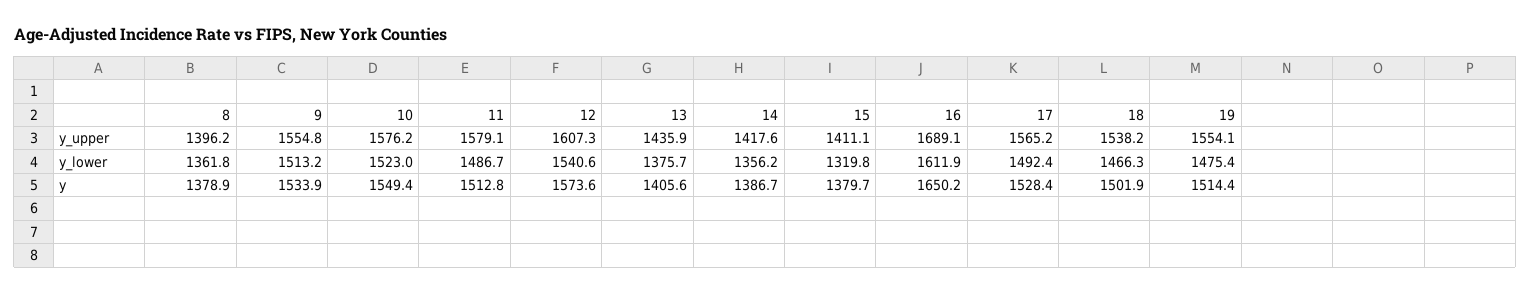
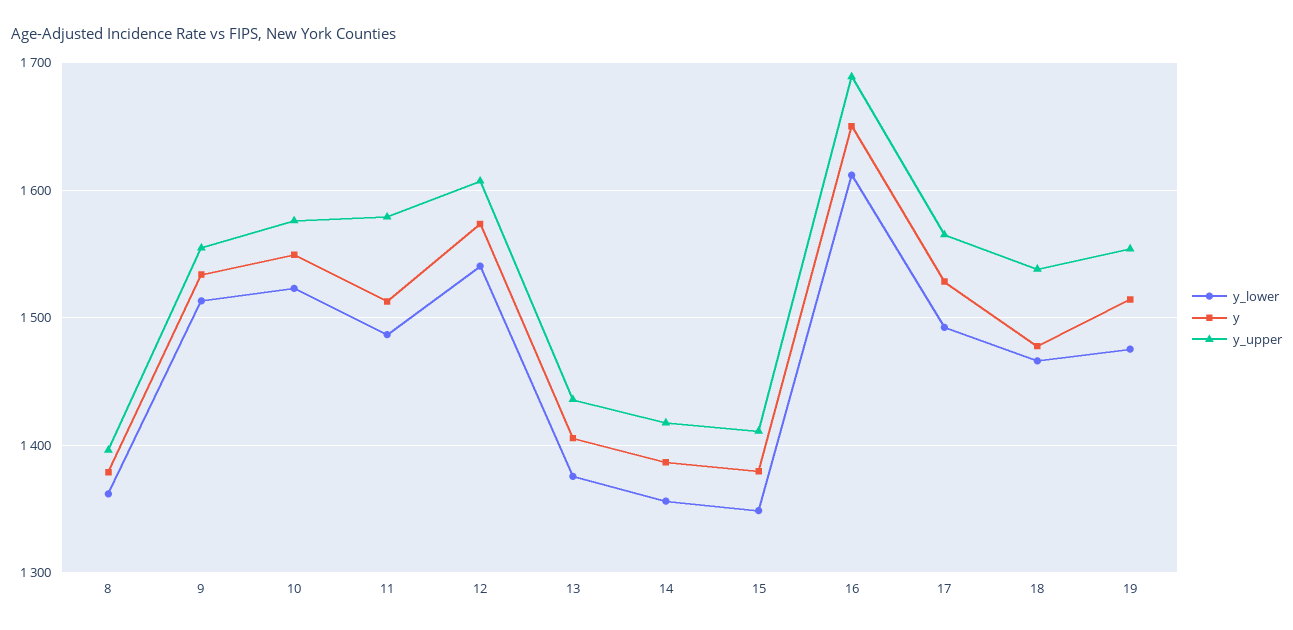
  {
    "y_upper": {
      "8": 1396.2,
      "9": 1554.8,
      "10": 1576.2,
      "11": 1579.1,
      "12": 1607.3,
      "13": 1435.9,
      "14": 1417.6,
      "15": 1411.1,
      "16": 1689.1,
      "17": 1565.2,
      "18": 1538.2,
      "19": 1554.1
    },
    "y_lower": {
      "8": 1361.8,
      "9": 1513.2,
      "10": 1523,
      "11": 1486.7,
      "12": 1540.6,
      "13": 1375.7,
      "14": 1356.2,
-     "15": 1319.8,
+     "15": 1350,
      "16": 1611.9,
      "17": 1492.4,
      "18": 1466.3,
      "19": 1475.4
    },
    "y": {
      "8": 1378.9,
      "9": 1533.9,
      "10": 1549.4,
      "11": 1512.8,
      "12": 1573.6,
      "13": 1405.6,
      "14": 1386.7,
      "15": 1379.7,
      "16": 1650.2,
      "17": 1528.4,
-     "18": 1501.9,
+     "18": 1480,
      "19": 1514.4
    }
  }

